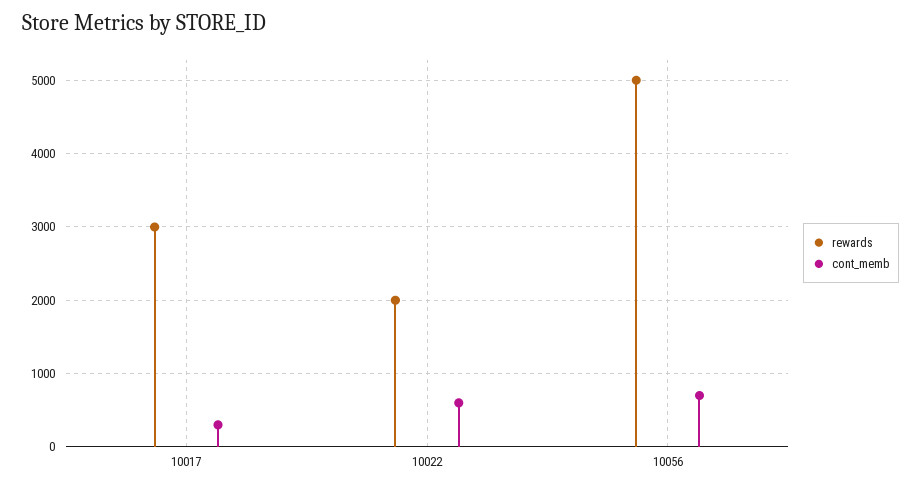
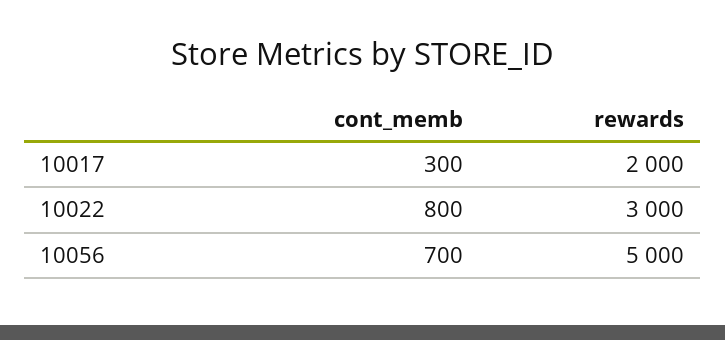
  {
    "rewards": {
-     "10017": 3000,
+     "10017": 2000,
-     "10022": 2000,
+     "10022": 3000,
      "10056": 5000
    },
    "cont_memb": {
      "10017": 300,
-     "10022": 600,
+     "10022": 800,
      "10056": 700
    }
  }

